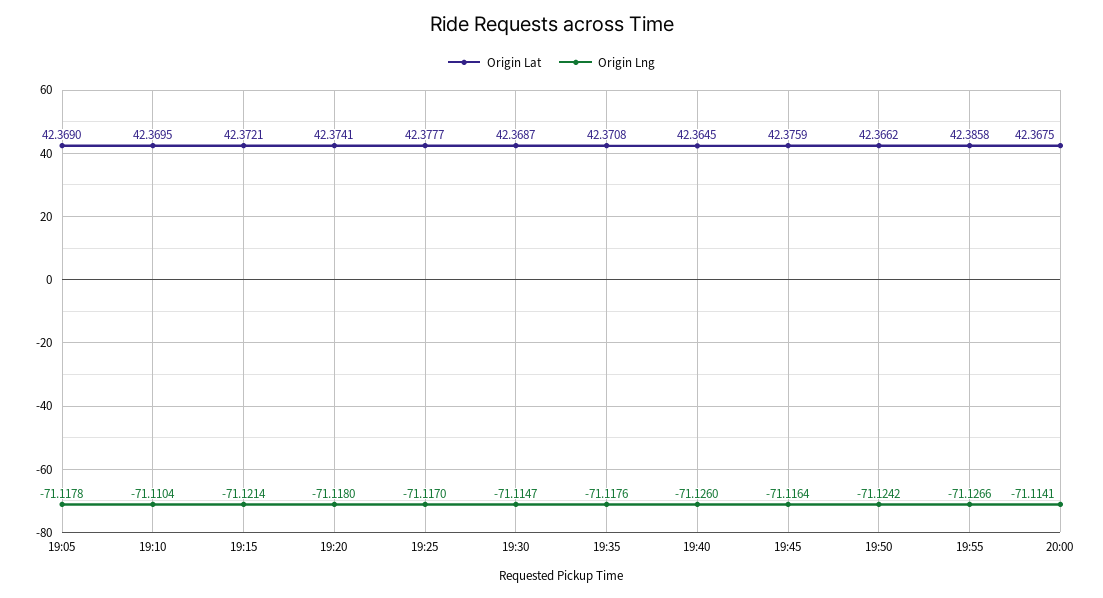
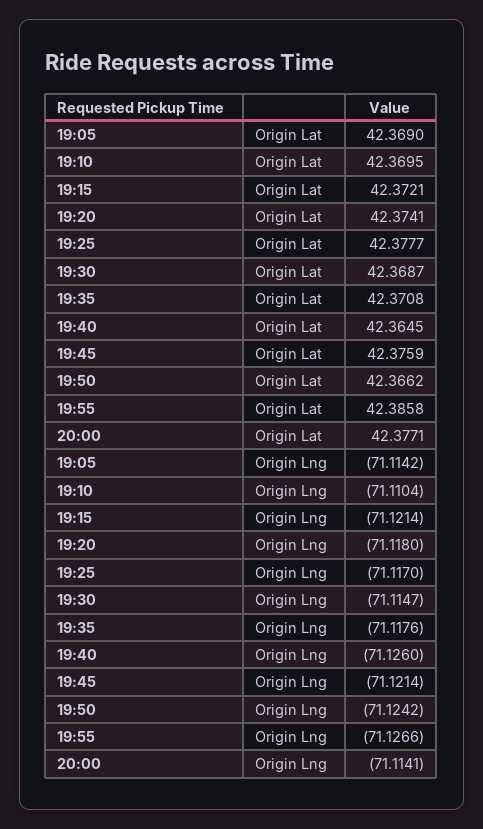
  {
    "Origin Lat": {
      "19:05": 42.369,
      "19:10": 42.3695,
      "19:15": 42.3721,
      "19:20": 42.3741,
      "19:25": 42.3777,
      "19:30": 42.3687,
      "19:35": 42.3708,
      "19:40": 42.3645,
      "19:45": 42.3759,
      "19:50": 42.3662,
      "19:55": 42.3858,
-     "20:00": 42.3675
+     "20:00": 42.3771
    },
    "Origin Lng": {
-     "19:05": -71.1178,
+     "19:05": -71.1142,
      "19:10": -71.1104,
      "19:15": -71.1214,
      "19:20": -71.118,
      "19:25": -71.117,
      "19:30": -71.1147,
      "19:35": -71.1176,
      "19:40": -71.126,
-     "19:45": -71.1164,
+     "19:45": -71.1214,
      "19:50": -71.1242,
      "19:55": -71.1266,
      "20:00": -71.1141
    }
  }

